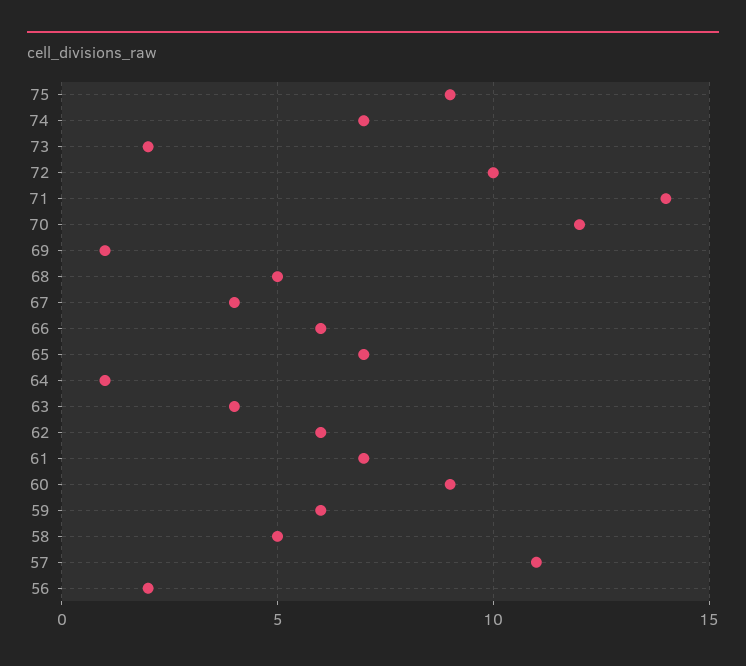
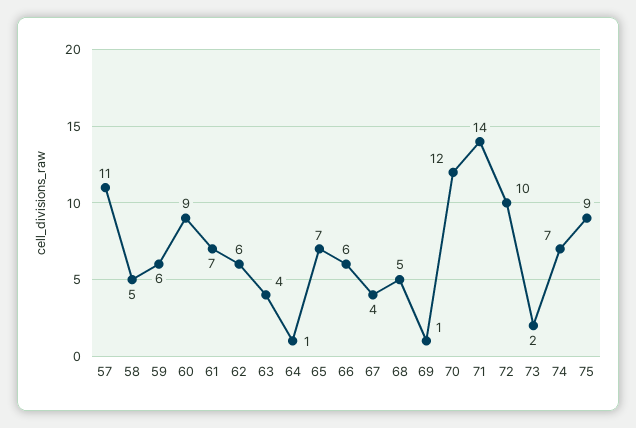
  {
    "75": 9,
    "74": 7,
    "73": 2,
    "72": 10,
    "71": 14,
    "70": 12,
    "69": 1,
    "68": 5,
    "67": 4,
    "66": 6,
    "65": 7,
    "64": 1,
    "63": 4,
    "62": 6,
    "61": 7,
    "60": 9,
    "59": 6,
    "58": 5,
-   "57": 11,
+   "57": 11
-   "56": 2
  }

